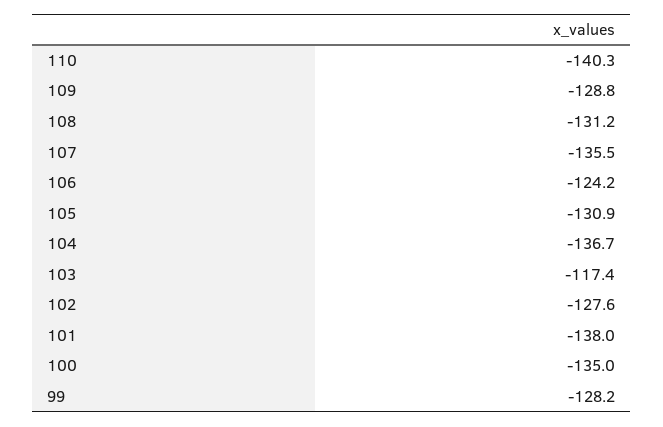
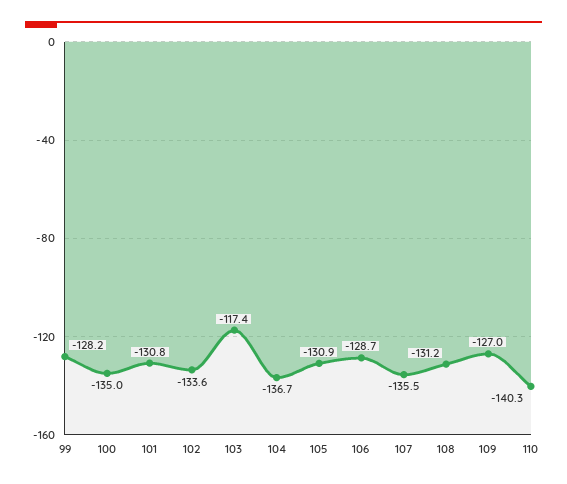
  {
    "110": -140.3,
-   "109": -128.8,
+   "109": -127,
    "108": -131.2,
    "107": -135.5,
-   "106": -124.2,
+   "106": -128.7,
    "105": -130.9,
    "104": -136.7,
    "103": -117.4,
-   "102": -127.6,
+   "102": -133.6,
-   "101": -138,
+   "101": -130.8,
    "100": -135,
    "99": -128.2
  }

